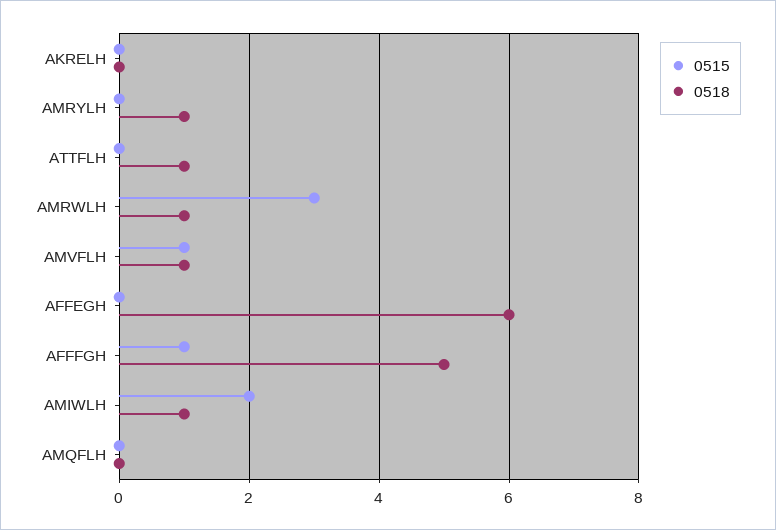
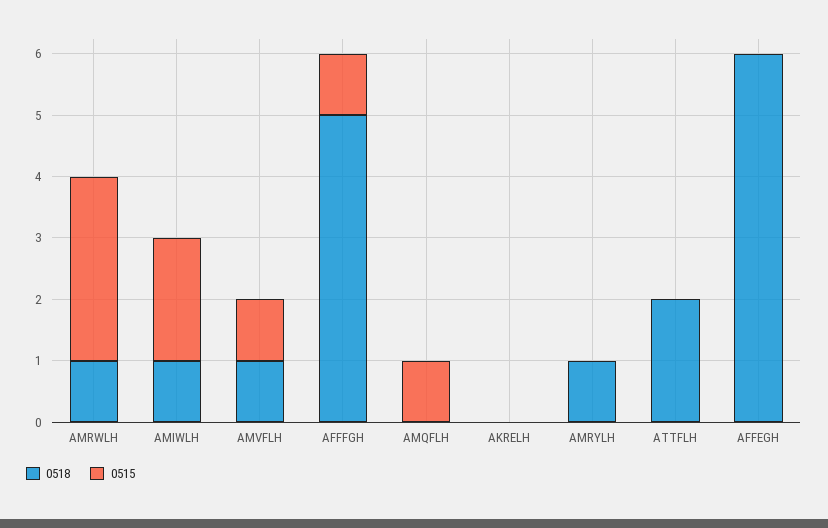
  {
    "0515": {
      "AKRELH": 0,
      "AMRYLH": 0,
      "ATTFLH": 0,
      "AMRWLH": 3,
      "AMVFLH": 1,
      "AFFEGH": 0,
      "AFFFGH": 1,
      "AMIWLH": 2,
-     "AMQFLH": 0
+     "AMQFLH": 1
    },
    "0518": {
      "AKRELH": 0,
      "AMRYLH": 1,
-     "ATTFLH": 1,
+     "ATTFLH": 2,
      "AMRWLH": 1,
      "AMVFLH": 1,
      "AFFEGH": 6,
      "AFFFGH": 5,
      "AMIWLH": 1,
      "AMQFLH": 0
    }
  }

